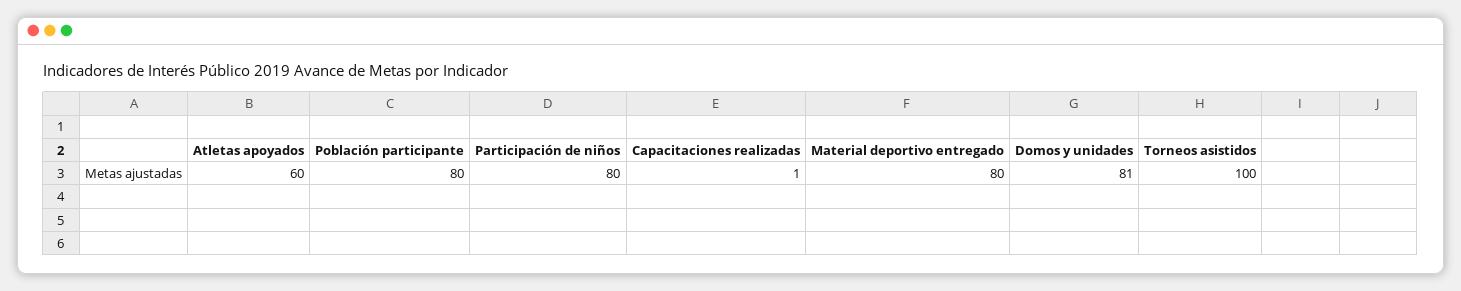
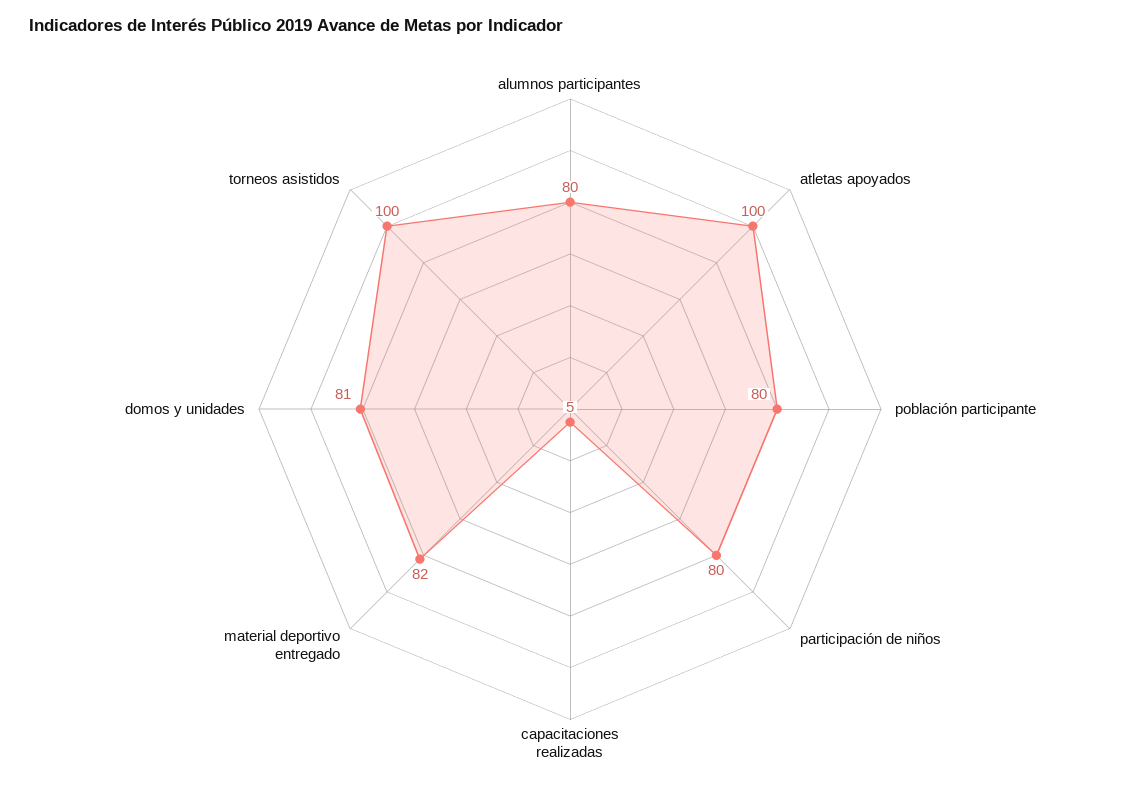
  {
-   "Atletas apoyados": 60,
+   "Atletas apoyados": 100,
    "Población participante": 80,
    "Participación de niños": 80,
-   "Capacitaciones realizadas": 1,
+   "Capacitaciones realizadas": 5,
-   "Material deportivo entregado": 80,
+   "Material deportivo entregado": 82,
    "Domos y unidades": 81,
-   "Torneos asistidos": 100
+   "Torneos asistidos": 100,
+   "alumnos participantes": 80
  }

